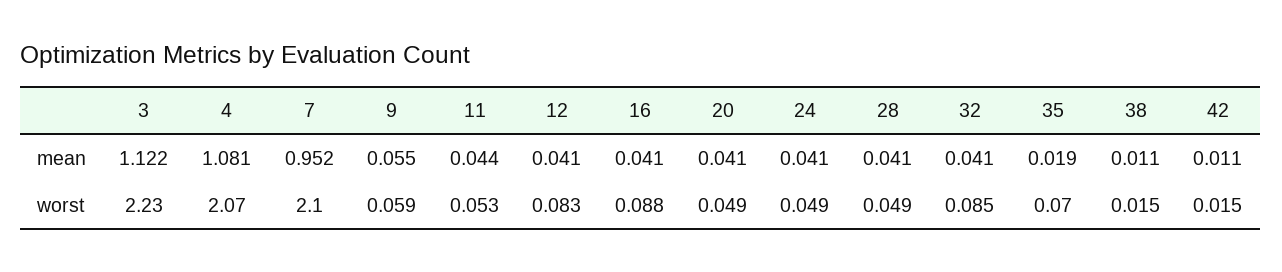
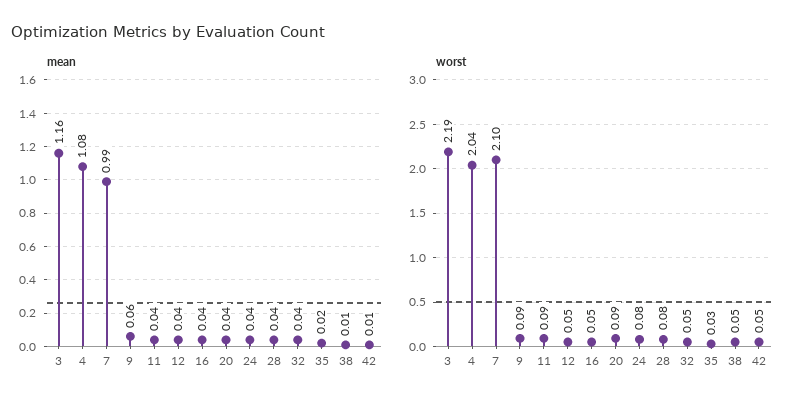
  {
    "mean": {
-     "3": 1.122,
+     "3": 1.16,
      "4": 1.081,
-     "7": 0.952,
+     "7": 0.99,
      "9": 0.055,
      "11": 0.044,
      "12": 0.041,
      "16": 0.041,
      "20": 0.041,
      "24": 0.041,
      "28": 0.041,
      "32": 0.041,
      "35": 0.019,
      "38": 0.011,
      "42": 0.011
    },
    "worst": {
-     "3": 2.23,
+     "3": 2.19,
-     "4": 2.07,
+     "4": 2.04,
      "7": 2.1,
-     "9": 0.059,
+     "9": 0.09,
-     "11": 0.053,
+     "11": 0.09,
-     "12": 0.083,
+     "12": 0.05,
-     "16": 0.088,
+     "16": 0.05,
-     "20": 0.049,
+     "20": 0.09,
-     "24": 0.049,
+     "24": 0.08,
-     "28": 0.049,
+     "28": 0.08,
-     "32": 0.085,
+     "32": 0.05,
-     "35": 0.07,
+     "35": 0.03,
-     "38": 0.015,
+     "38": 0.05,
-     "42": 0.015
+     "42": 0.05
    }
  }

